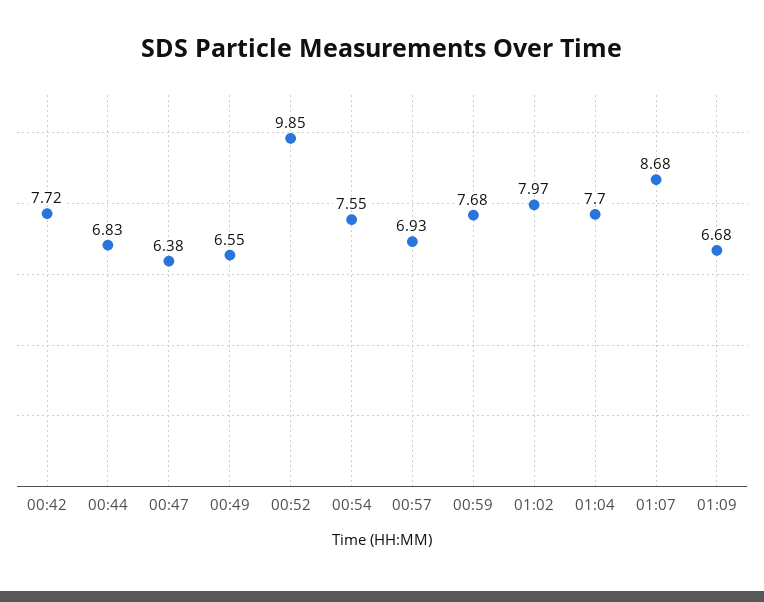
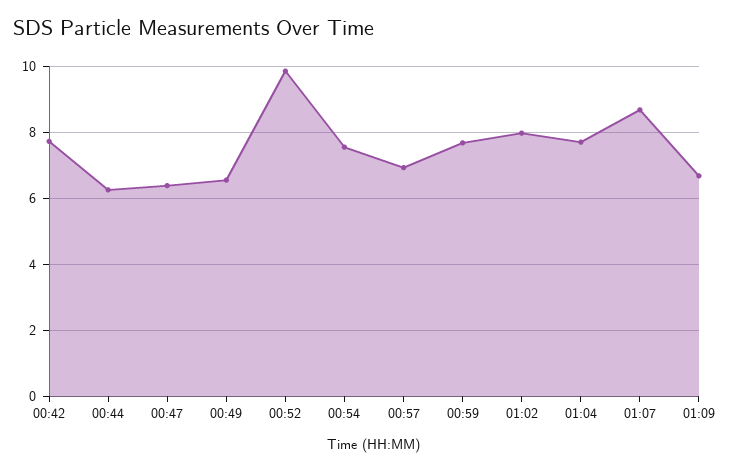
  {
    "00:42": 7.72,
-   "00:44": 6.83,
+   "00:44": 6.2,
    "00:47": 6.38,
    "00:49": 6.55,
    "00:52": 9.85,
    "00:54": 7.55,
    "00:57": 6.93,
    "00:59": 7.68,
    "01:02": 7.97,
    "01:04": 7.7,
    "01:07": 8.68,
    "01:09": 6.68
  }

